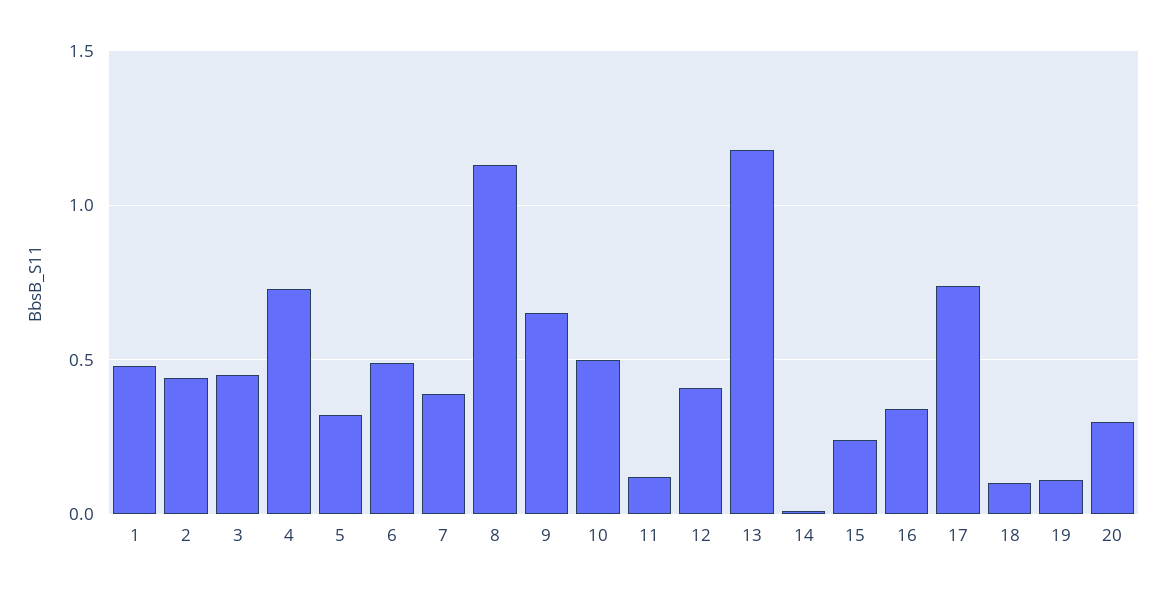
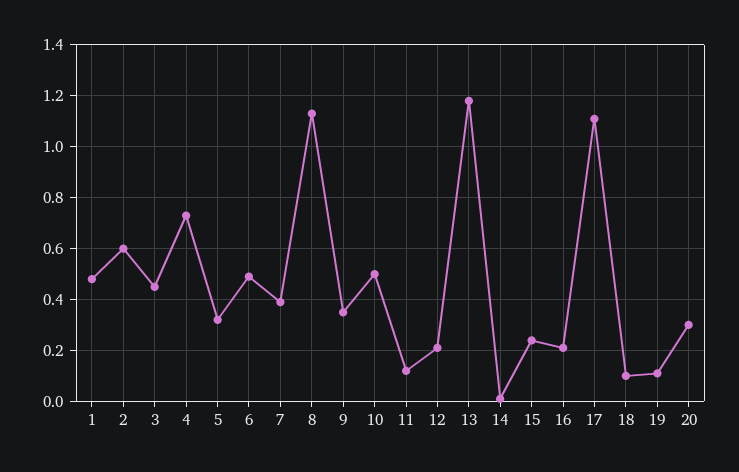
  {
    "1": 0.5,
-   "2": 0.45,
+   "2": 0.6,
    "3": 0.45,
    "4": 0.75,
    "5": 0.3,
    "6": 0.5,
    "7": 0.4,
    "8": 1.15,
-   "9": 0.65,
+   "9": 0.35,
    "10": 0.5,
    "11": 0.1,
-   "12": 0.4,
+   "12": 0.2,
    "13": 1.2,
    "14": 0,
    "15": 0.25,
-   "16": 0.35,
+   "16": 0.2,
-   "17": 0.75,
+   "17": 1.1,
    "18": 0.1,
    "19": 0.1,
    "20": 0.3
  }

